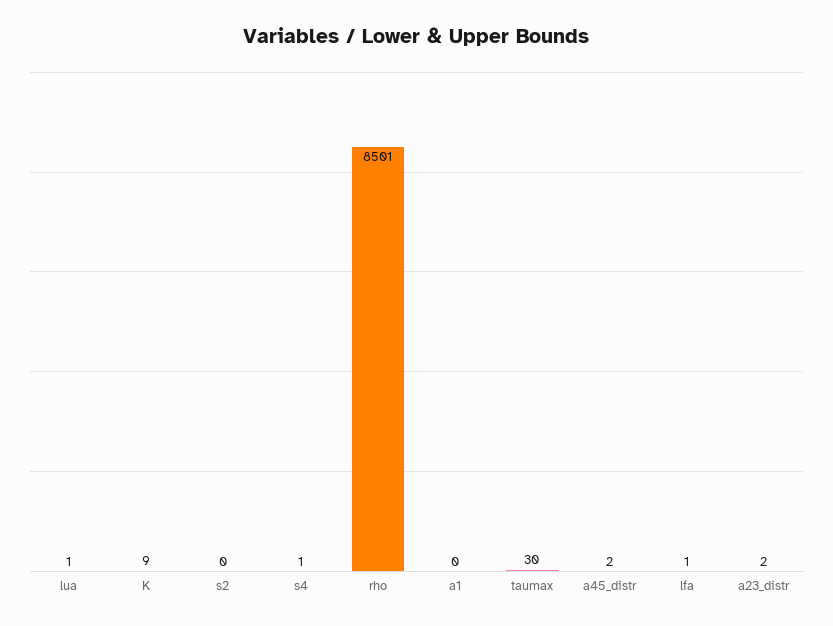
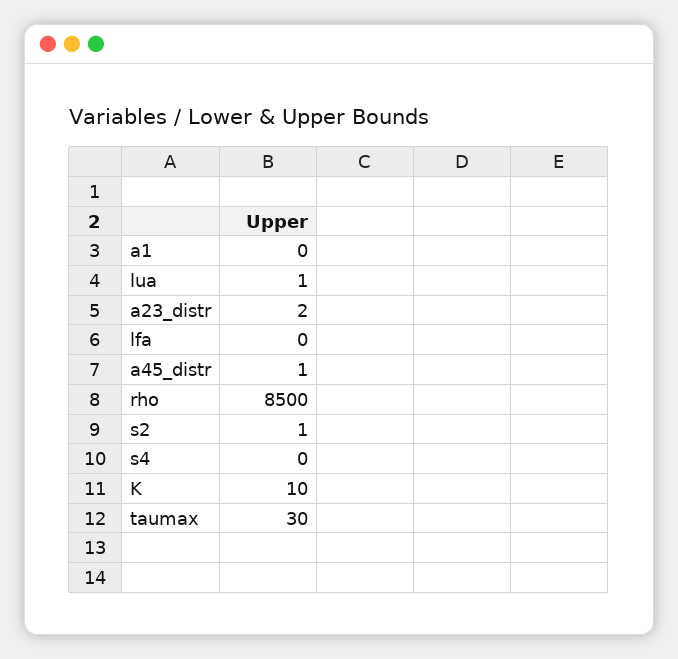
  {
    "lua": 1,
-   "K": 9,
+   "K": 10,
-   "s2": 0,
+   "s2": 1,
-   "s4": 1,
+   "s4": 0,
-   "rho": 8501,
+   "rho": 8500,
    "a1": 0,
    "taumax": 30,
-   "a45_distr": 2,
+   "a45_distr": 1,
-   "lfa": 1,
+   "lfa": 0,
    "a23_distr": 2
  }

